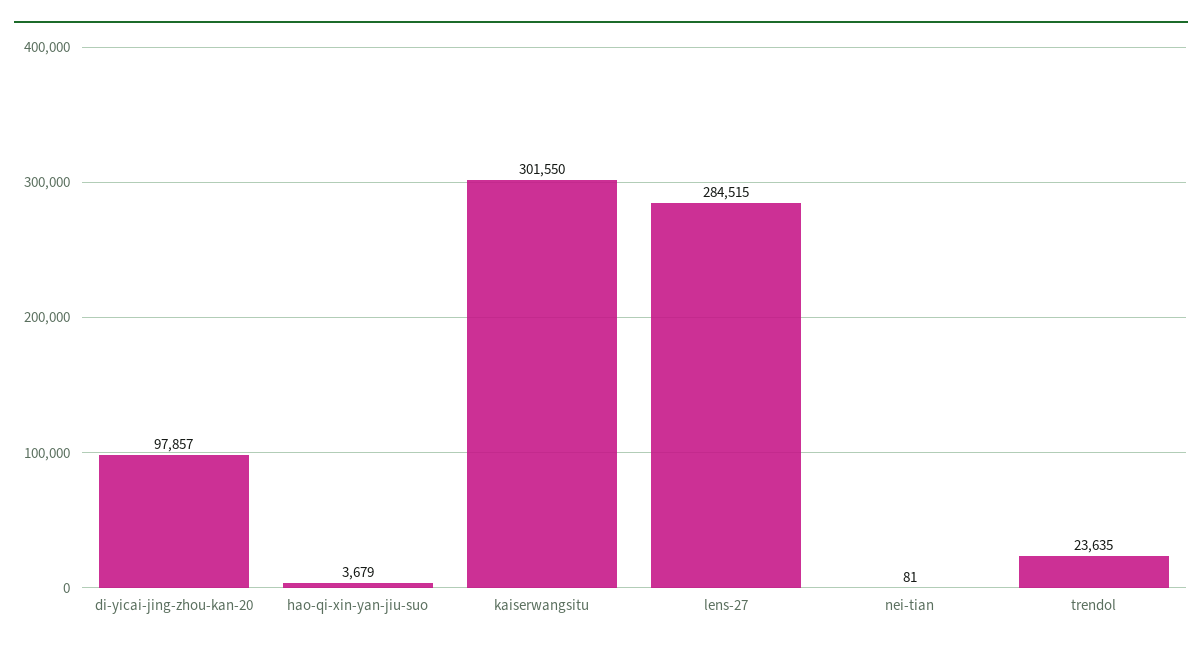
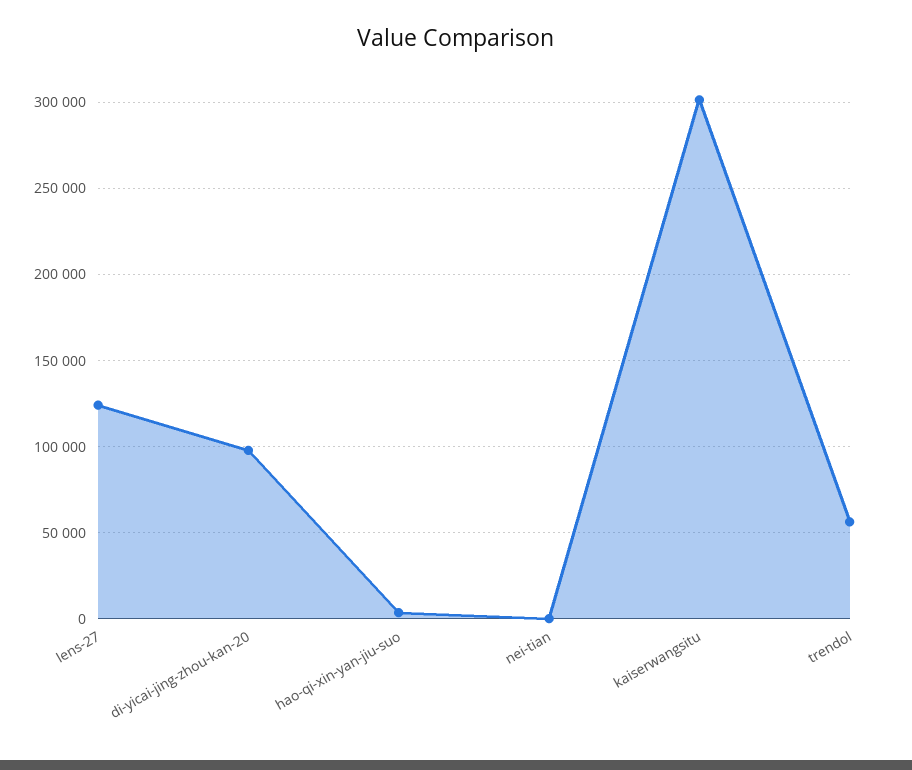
  {
    "di-yicai-jing-zhou-kan-20": 97857,
    "hao-qi-xin-yan-jiu-suo": 3679,
    "kaiserwangsitu": 301550,
-   "lens-27": 284515,
+   "lens-27": 125000,
    "nei-tian": 81,
-   "trendol": 23635
+   "trendol": 55000
  }

